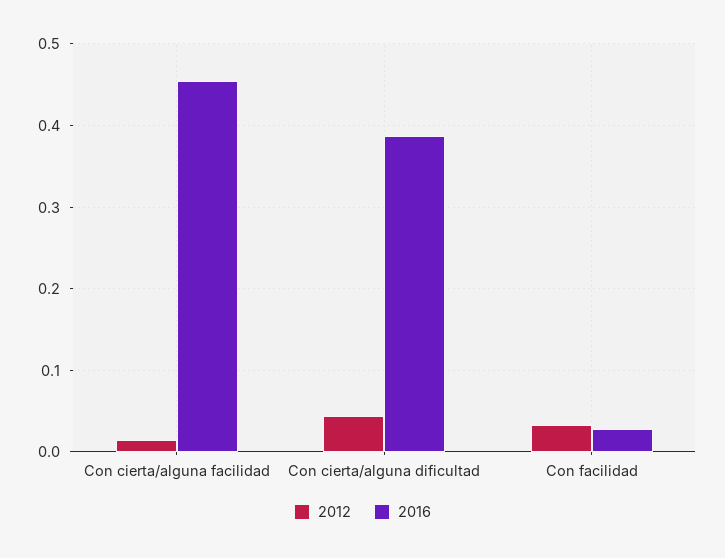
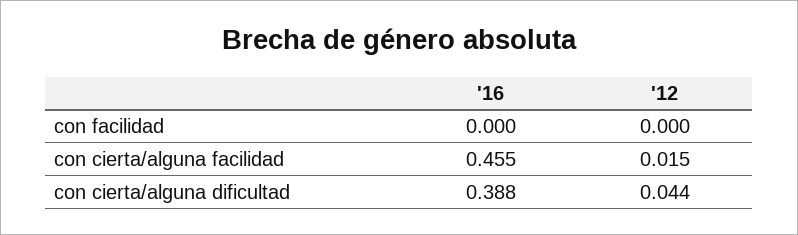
  {
    "2012": {
      "Con cierta/alguna facilidad": 0.015,
      "Con cierta/alguna dificultad": 0.044,
-     "Con facilidad": 0.03
+     "Con facilidad": 0
    },
    "2016": {
      "Con cierta/alguna facilidad": 0.455,
      "Con cierta/alguna dificultad": 0.388,
-     "Con facilidad": 0.03
+     "Con facilidad": 0
    }
  }

